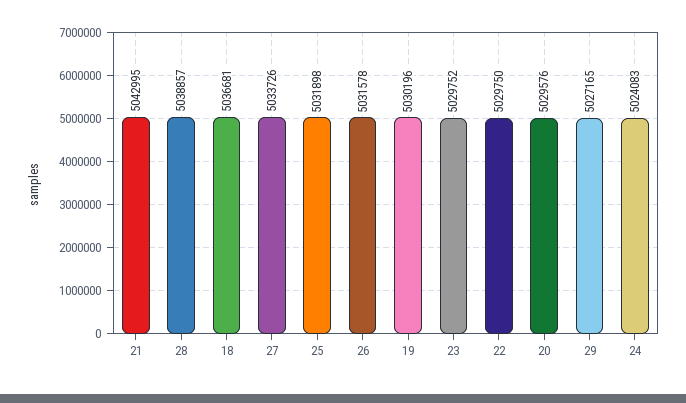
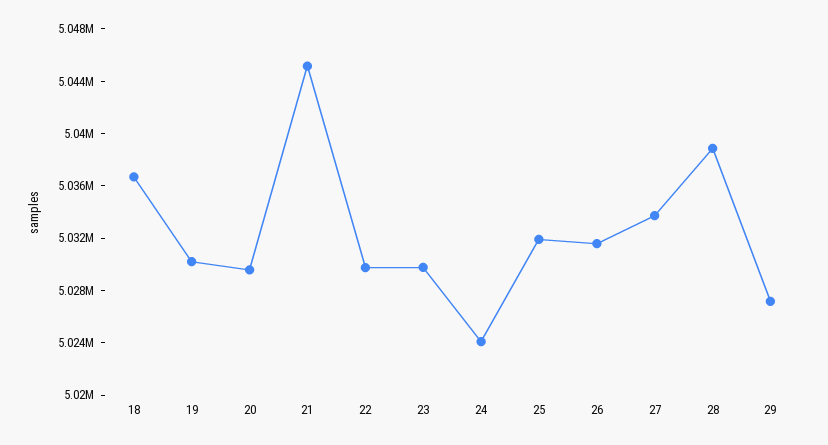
  {
-   "21": 5042995,
+   "21": 5045000,
    "28": 5038857,
    "18": 5036681,
    "27": 5033726,
    "25": 5031898,
    "26": 5031578,
    "19": 5030196,
    "23": 5029752,
    "22": 5029750,
    "20": 5029576,
    "29": 5027165,
    "24": 5024083
  }

